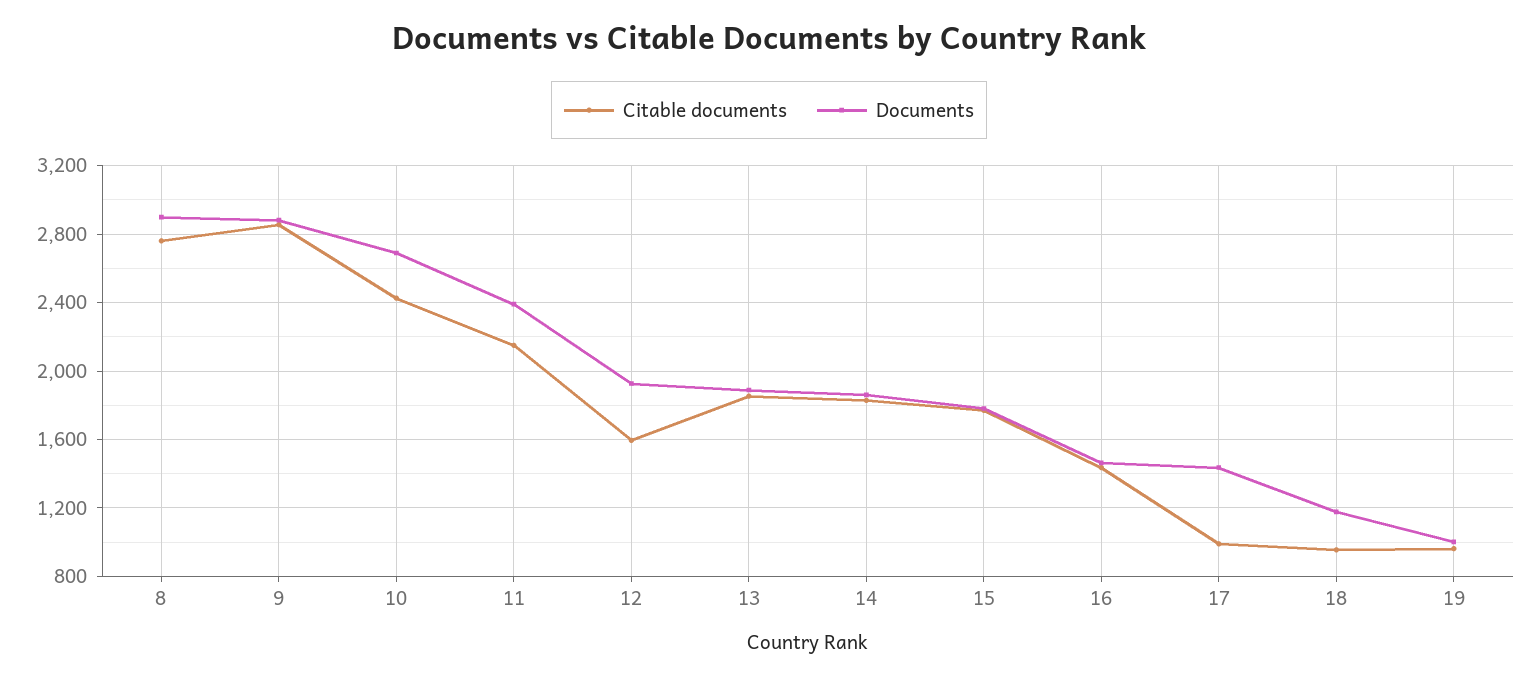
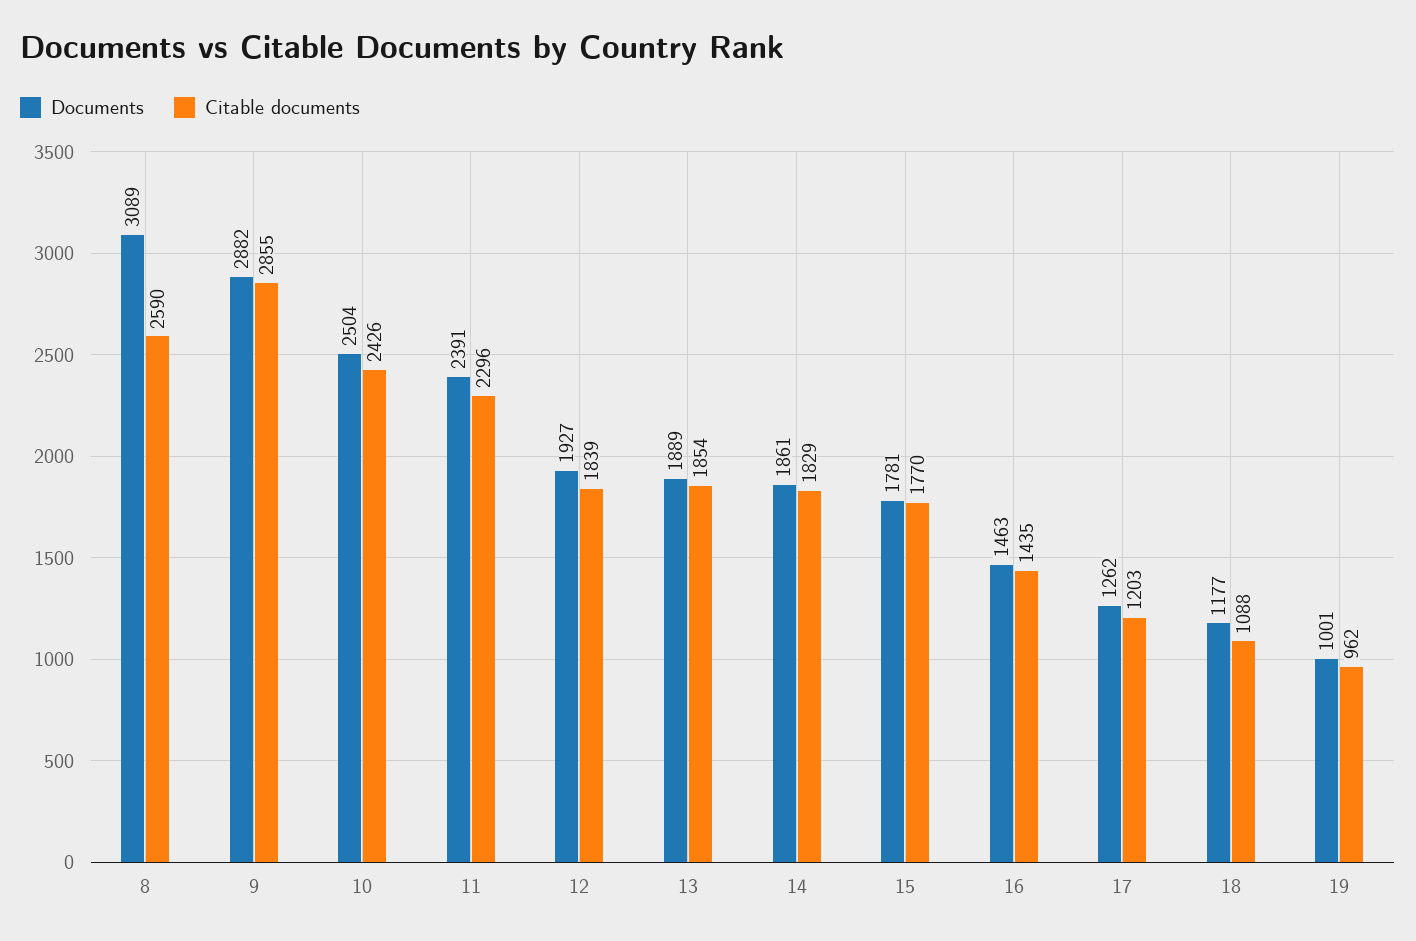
  {
    "Citable documents": {
-     "8": 2750,
+     "8": 2590,
      "9": 2855,
      "10": 2426,
-     "11": 2150,
+     "11": 2296,
-     "12": 1600,
+     "12": 1839,
      "13": 1854,
      "14": 1829,
      "15": 1770,
      "16": 1435,
-     "17": 1000,
+     "17": 1203,
-     "18": 950,
+     "18": 1088,
      "19": 962
    },
    "Documents": {
-     "8": 2900,
+     "8": 3089,
      "9": 2882,
-     "10": 2700,
+     "10": 2504,
      "11": 2391,
      "12": 1927,
      "13": 1889,
      "14": 1861,
      "15": 1781,
      "16": 1463,
-     "17": 1450,
+     "17": 1262,
      "18": 1177,
      "19": 1001
    }
  }

